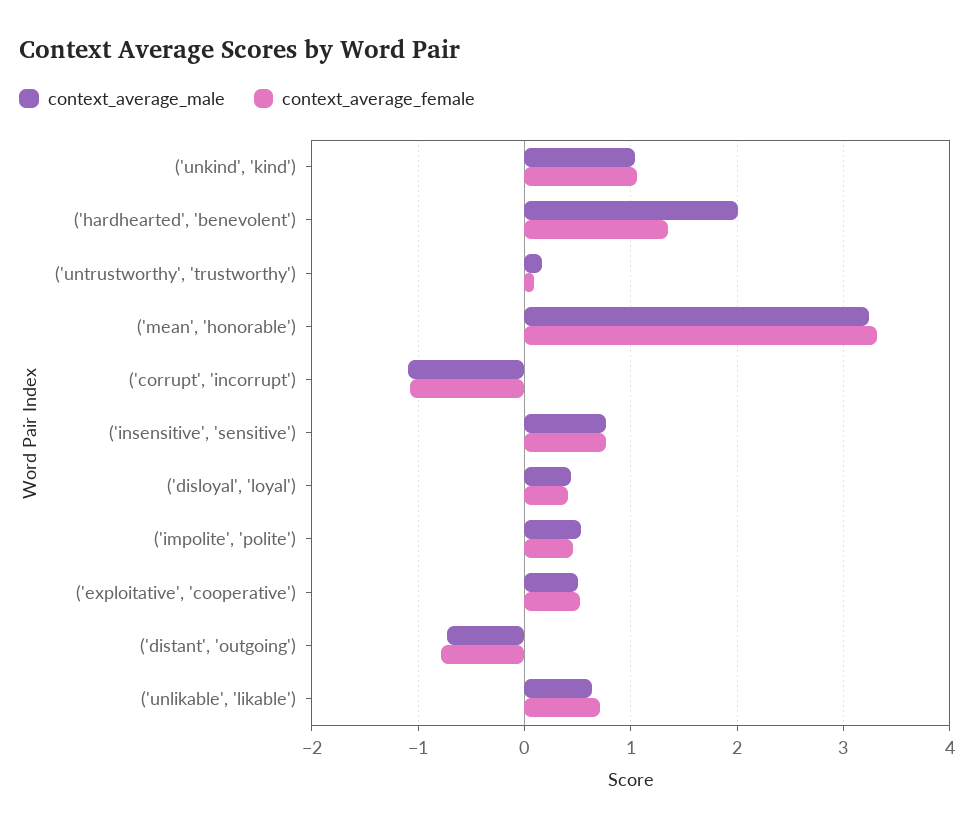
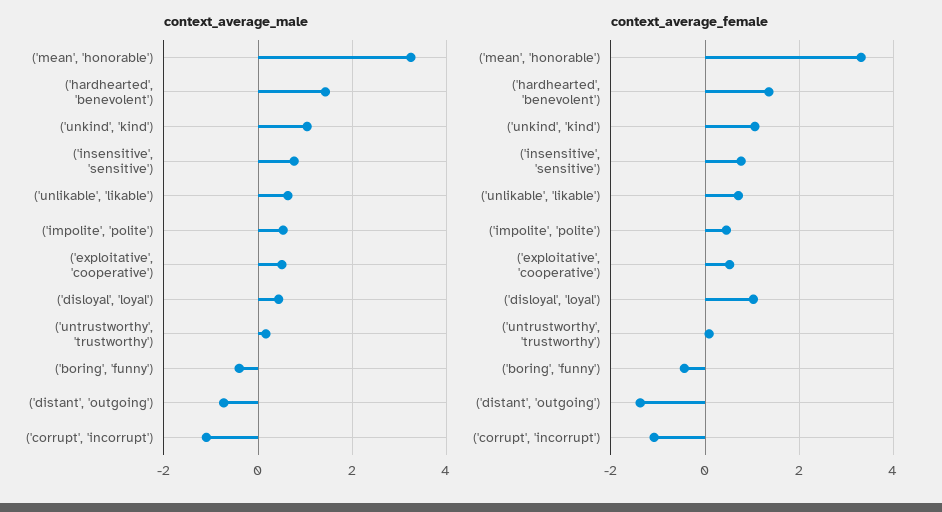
  {
    "context_average_male": {
      "('unkind', 'kind')": 1,
-     "('hardhearted', 'benevolent')": 2,
+     "('hardhearted', 'benevolent')": 1.4,
      "('untrustworthy', 'trustworthy')": 0.2,
      "('mean', 'honorable')": 3.2,
      "('corrupt', 'incorrupt')": -1.1,
      "('insensitive', 'sensitive')": 0.8,
      "('disloyal', 'loyal')": 0.4,
      "('impolite', 'polite')": 0.5,
      "('exploitative', 'cooperative')": 0.5,
      "('distant', 'outgoing')": -0.7,
-     "('unlikable', 'likable')": 0.6
+     "('unlikable', 'likable')": 0.6,
+     "('boring', 'funny')": -0.4
    },
    "context_average_female": {
      "('unkind', 'kind')": 1.1,
      "('hardhearted', 'benevolent')": 1.4,
      "('untrustworthy', 'trustworthy')": 0.1,
      "('mean', 'honorable')": 3.3,
      "('corrupt', 'incorrupt')": -1.1,
      "('insensitive', 'sensitive')": 0.8,
-     "('disloyal', 'loyal')": 0.4,
+     "('disloyal', 'loyal')": 1,
      "('impolite', 'polite')": 0.5,
      "('exploitative', 'cooperative')": 0.5,
-     "('distant', 'outgoing')": -0.8,
+     "('distant', 'outgoing')": -1.4,
-     "('unlikable', 'likable')": 0.7
+     "('unlikable', 'likable')": 0.7,
+     "('boring', 'funny')": -0.4
    }
  }

